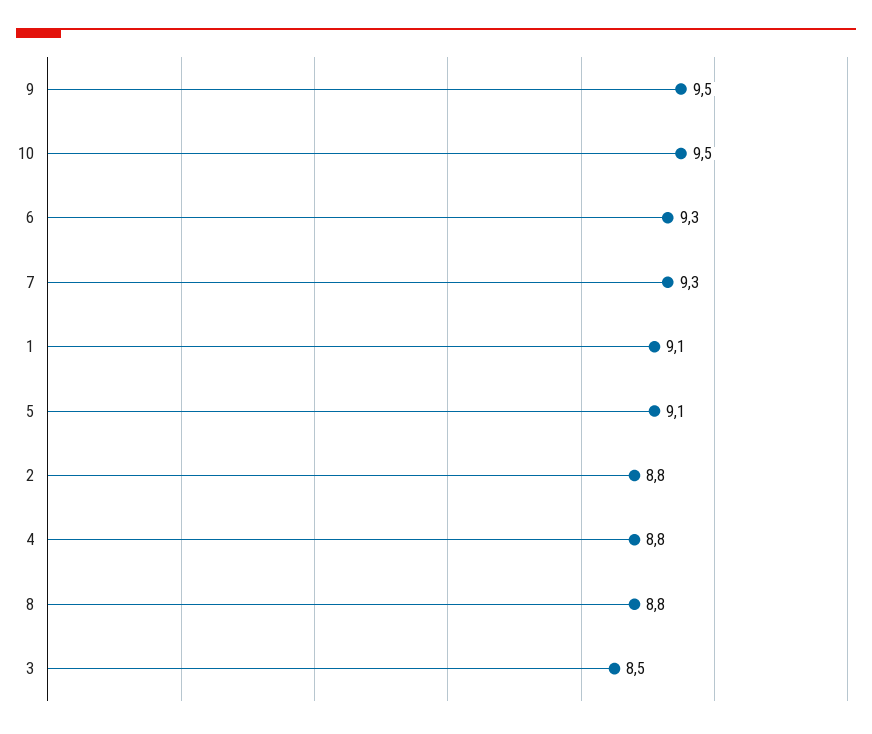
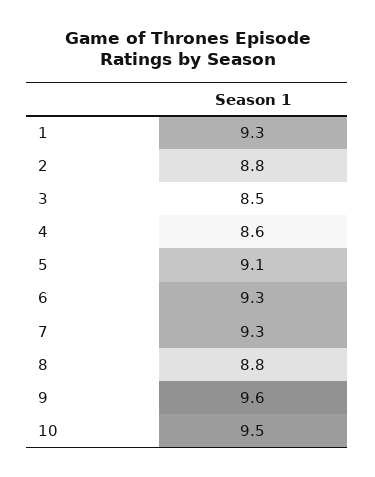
  {
-   "9": 9.5,
+   "9": 9.6,
    "10": 9.5,
    "6": 9.3,
    "7": 9.3,
-   "1": 9.1,
+   "1": 9.3,
    "5": 9.1,
    "2": 8.8,
-   "4": 8.8,
+   "4": 8.6,
    "8": 8.8,
    "3": 8.5
  }

